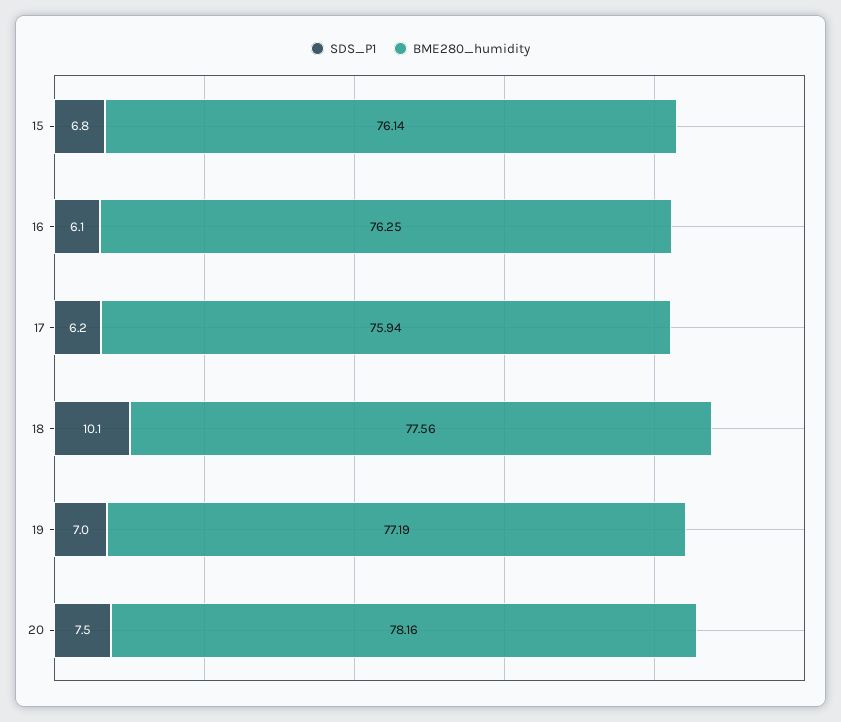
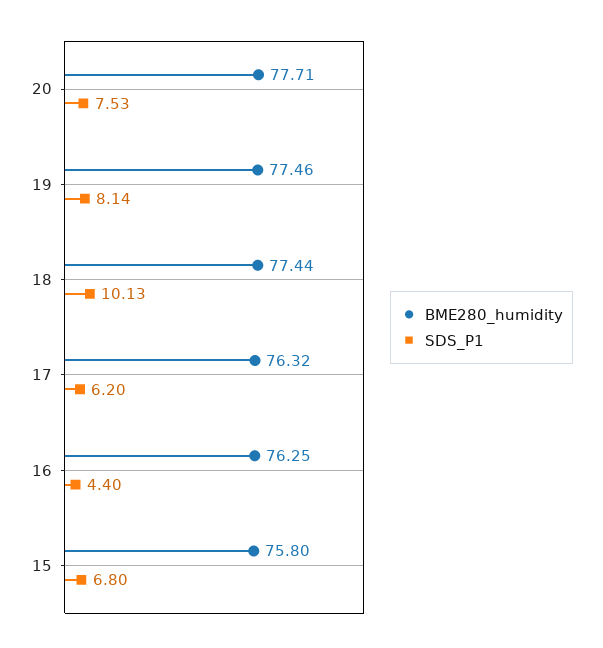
  {
    "SDS_P1": {
      "15": 6.8,
-     "16": 6.1,
+     "16": 4.4,
      "17": 6.2,
      "18": 10.13,
-     "19": 7,
+     "19": 8.14,
      "20": 7.53
    },
    "BME280_humidity": {
-     "15": 76.14,
+     "15": 75.8,
      "16": 76.25,
-     "17": 75.94,
+     "17": 76.32,
-     "18": 77.56,
+     "18": 77.44,
-     "19": 77.19,
+     "19": 77.46,
-     "20": 78.16
+     "20": 77.71
    }
  }

